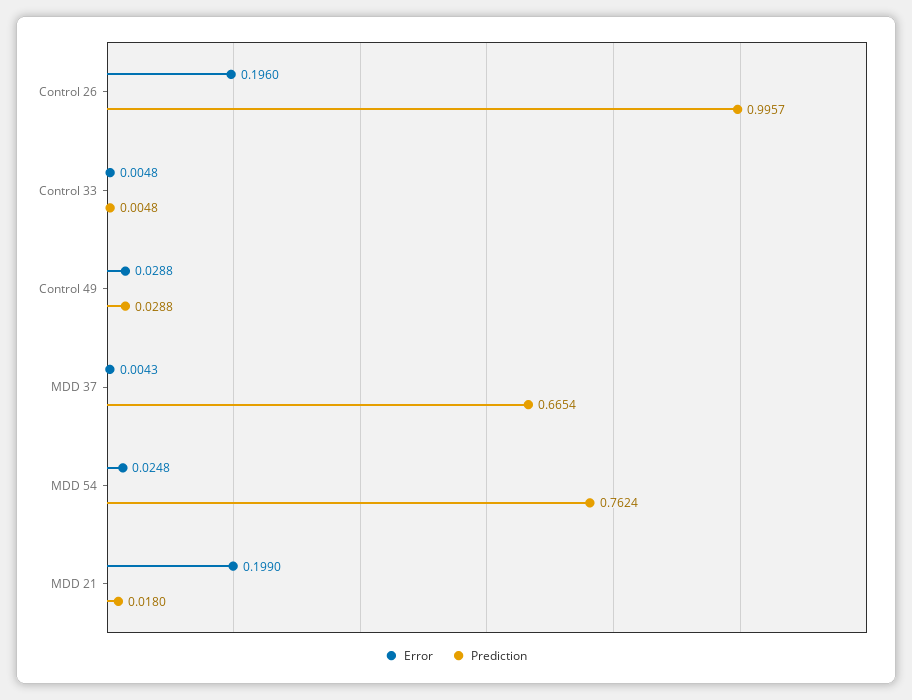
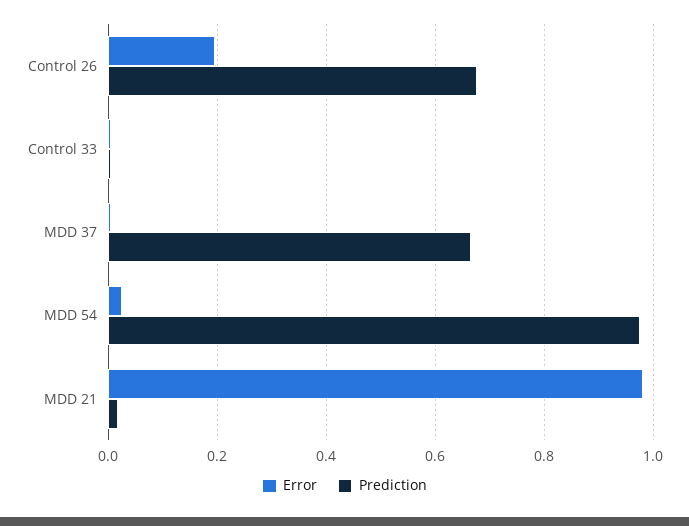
  {
    "Error": {
      "Control 26": 0.196,
      "Control 33": 0.0048,
-     "Control 49": 0.0288,
      "MDD 37": 0.0043,
      "MDD 54": 0.0248,
-     "MDD 21": 0.199
+     "MDD 21": 0.98
    },
    "Prediction": {
-     "Control 26": 0.9957,
+     "Control 26": 0.68,
      "Control 33": 0.0048,
-     "Control 49": 0.0288,
      "MDD 37": 0.6654,
-     "MDD 54": 0.7624,
+     "MDD 54": 0.98,
      "MDD 21": 0.018
    }
  }

